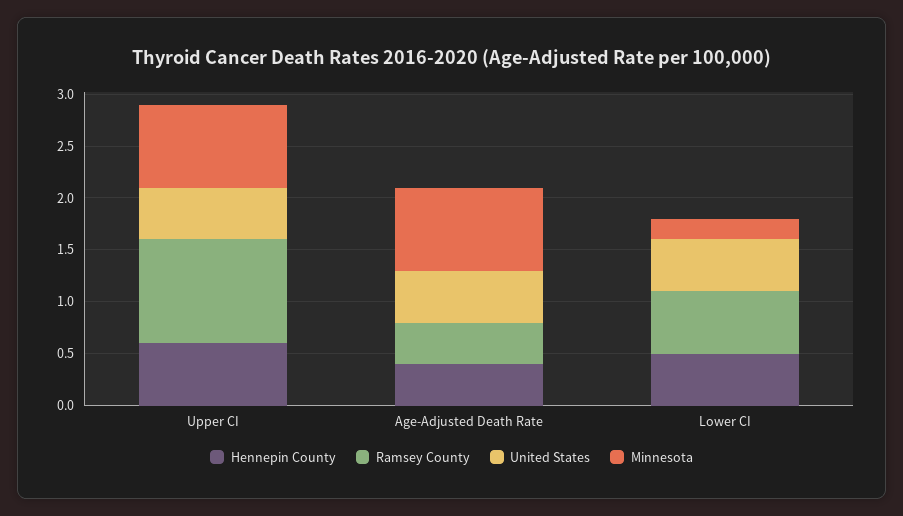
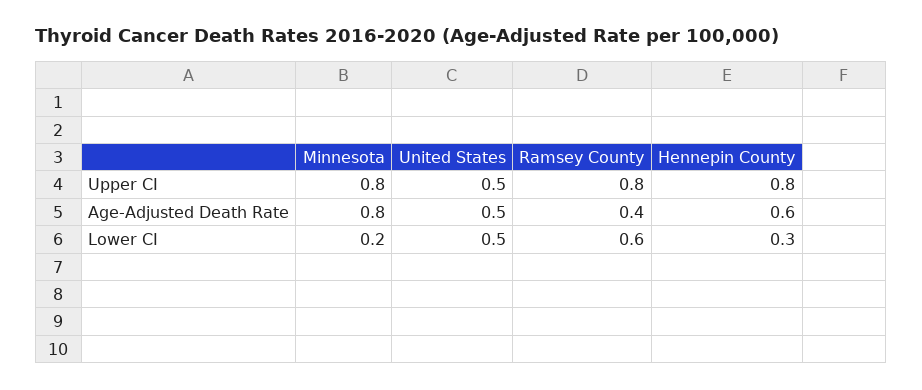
  {
    "Hennepin County": {
-     "Upper CI": 0.6,
+     "Upper CI": 0.8,
-     "Age-Adjusted Death Rate": 0.4,
+     "Age-Adjusted Death Rate": 0.6,
-     "Lower CI": 0.5
+     "Lower CI": 0.3
    },
    "Ramsey County": {
-     "Upper CI": 1,
+     "Upper CI": 0.8,
      "Age-Adjusted Death Rate": 0.4,
      "Lower CI": 0.6
    },
    "United States": {
      "Upper CI": 0.5,
      "Age-Adjusted Death Rate": 0.5,
      "Lower CI": 0.5
    },
    "Minnesota": {
      "Upper CI": 0.8,
      "Age-Adjusted Death Rate": 0.8,
      "Lower CI": 0.2
    }
  }

